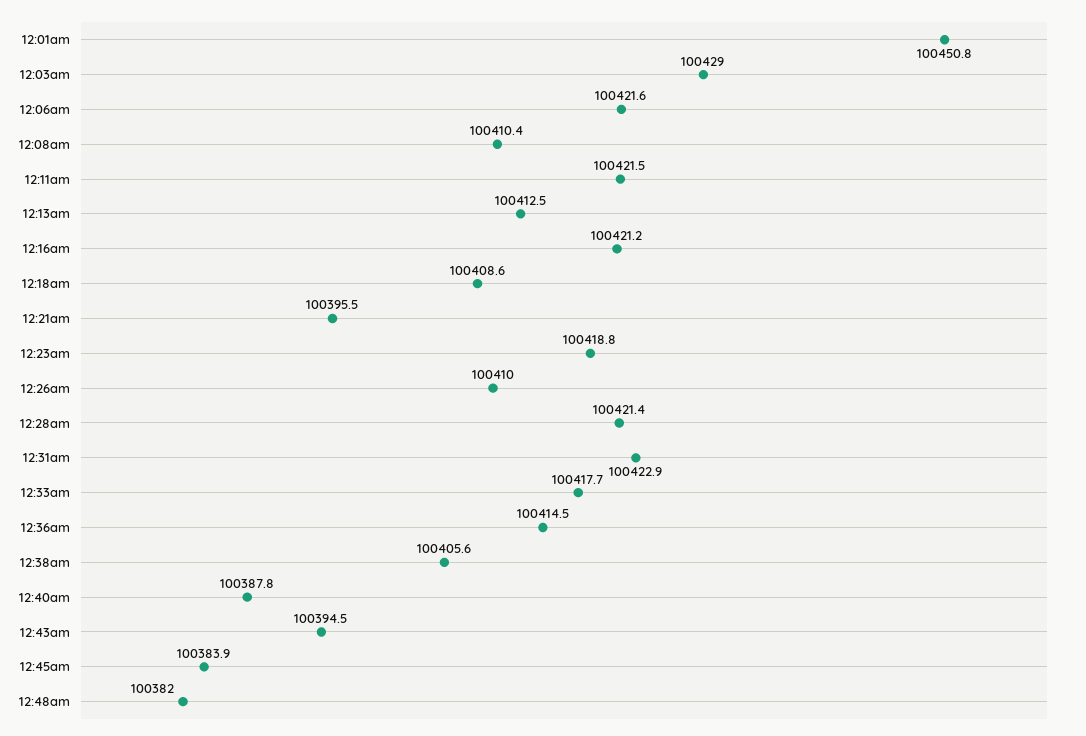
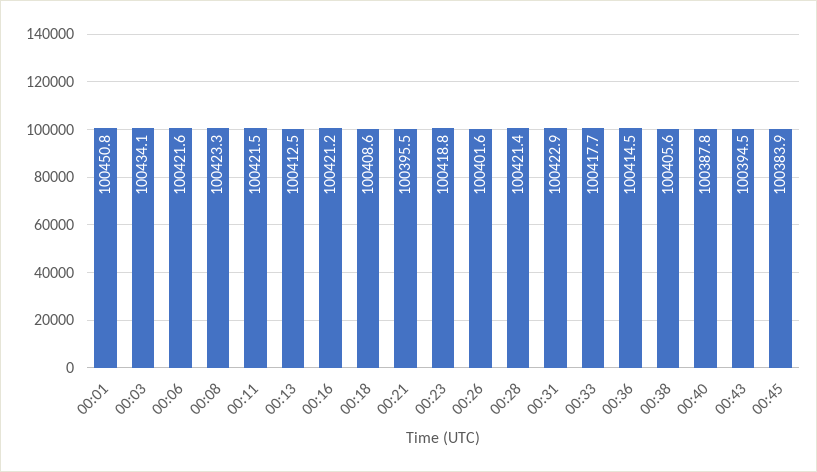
  {
    "12:01am": 100450.8,
-   "12:03am": 100429,
+   "12:03am": 100434.1,
    "12:06am": 100421.6,
-   "12:08am": 100410.4,
+   "12:08am": 100423.3,
    "12:11am": 100421.5,
    "12:13am": 100412.5,
    "12:16am": 100421.2,
    "12:18am": 100408.6,
    "12:21am": 100395.5,
    "12:23am": 100418.8,
-   "12:26am": 100410,
+   "12:26am": 100401.6,
    "12:28am": 100421.4,
    "12:31am": 100422.9,
    "12:33am": 100417.7,
    "12:36am": 100414.5,
    "12:38am": 100405.6,
    "12:40am": 100387.8,
    "12:43am": 100394.5,
-   "12:45am": 100383.9,
+   "12:45am": 100383.9
-   "12:48am": 100382
  }

